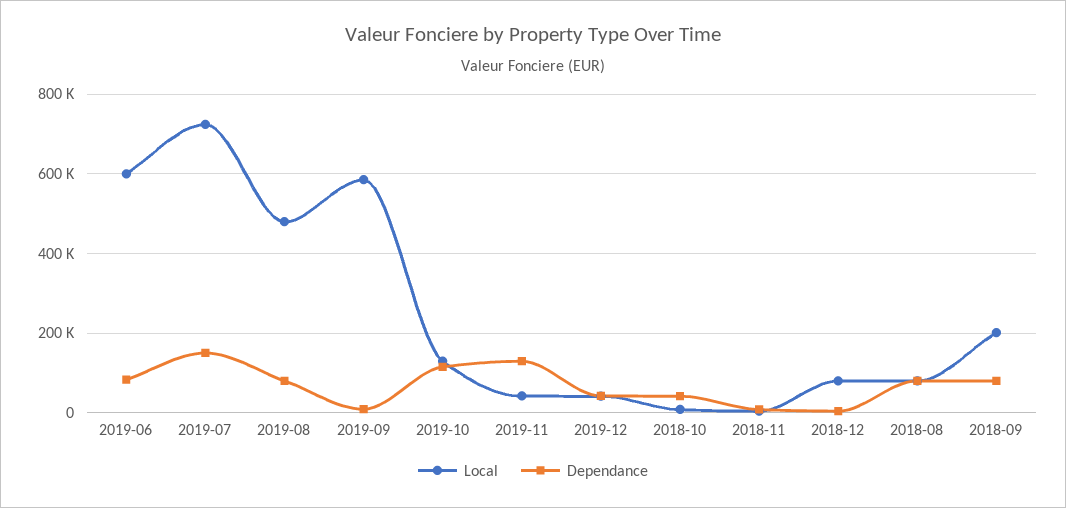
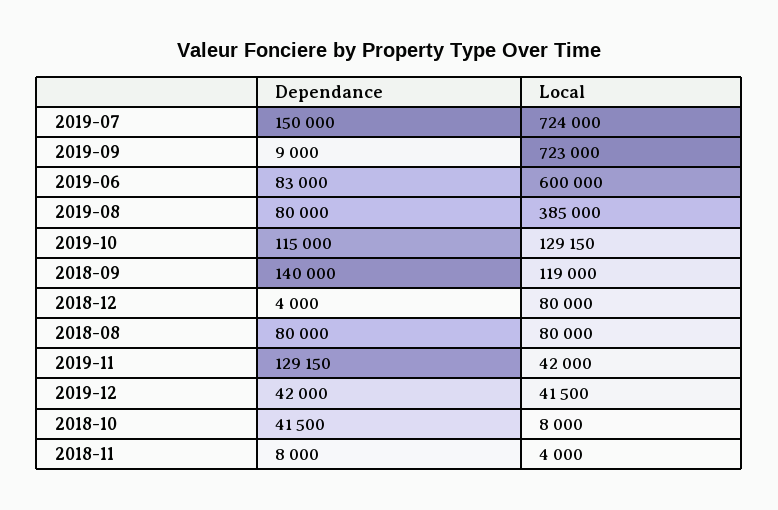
  {
    "Local": {
      "2019-06": 600000,
      "2019-07": 724000,
-     "2019-08": 480000,
+     "2019-08": 385000,
-     "2019-09": 580000,
+     "2019-09": 723000,
      "2019-10": 129150,
      "2019-11": 42000,
      "2019-12": 41500,
      "2018-10": 8000,
      "2018-11": 4000,
      "2018-12": 80000,
      "2018-08": 80000,
-     "2018-09": 200000
+     "2018-09": 119000
    },
    "Dependance": {
      "2019-06": 83000,
      "2019-07": 150000,
      "2019-08": 80000,
      "2019-09": 9000,
      "2019-10": 115000,
      "2019-11": 129150,
      "2019-12": 42000,
      "2018-10": 41500,
      "2018-11": 8000,
      "2018-12": 4000,
      "2018-08": 80000,
-     "2018-09": 80000
+     "2018-09": 140000
    }
  }

